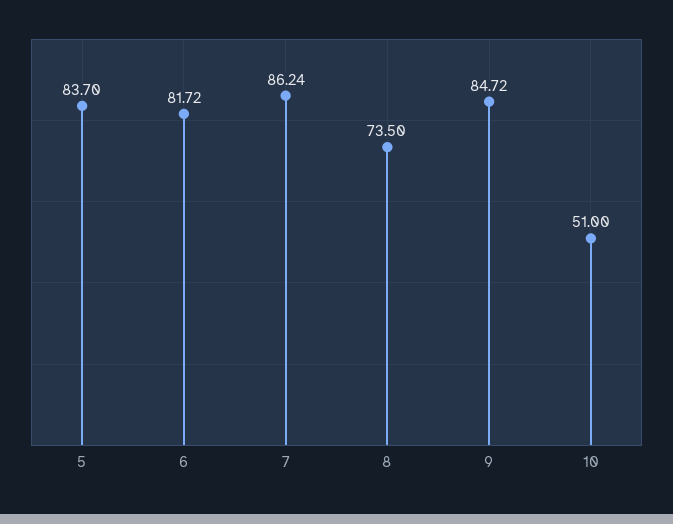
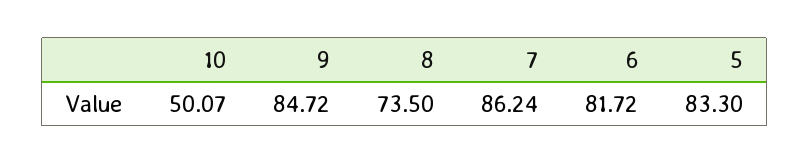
  {
-   "5": 83.7,
+   "5": 83.3,
    "6": 81.72,
    "7": 86.24,
    "8": 73.5,
    "9": 84.72,
-   "10": 51
+   "10": 50.07
  }

